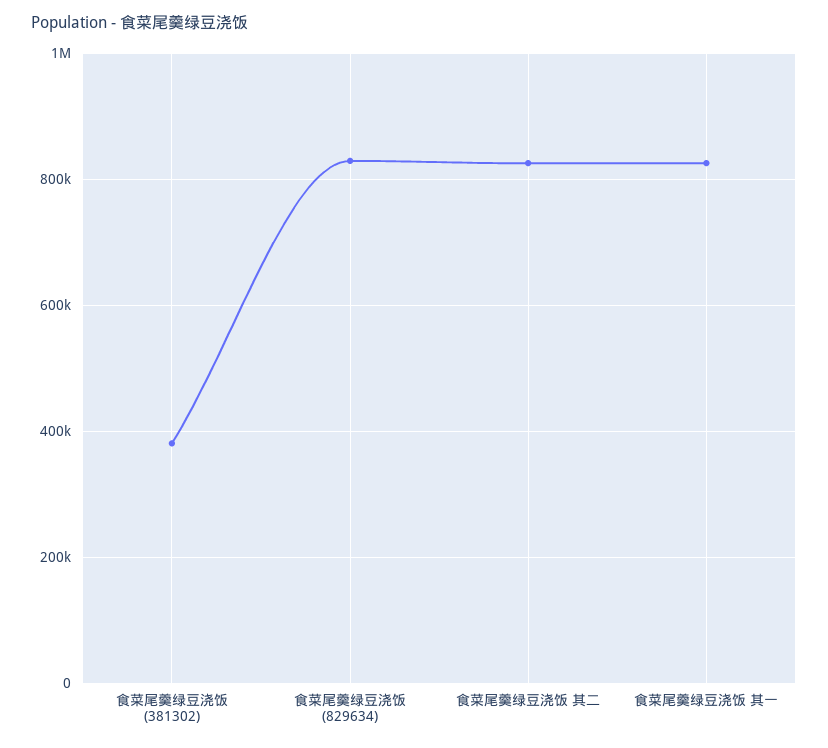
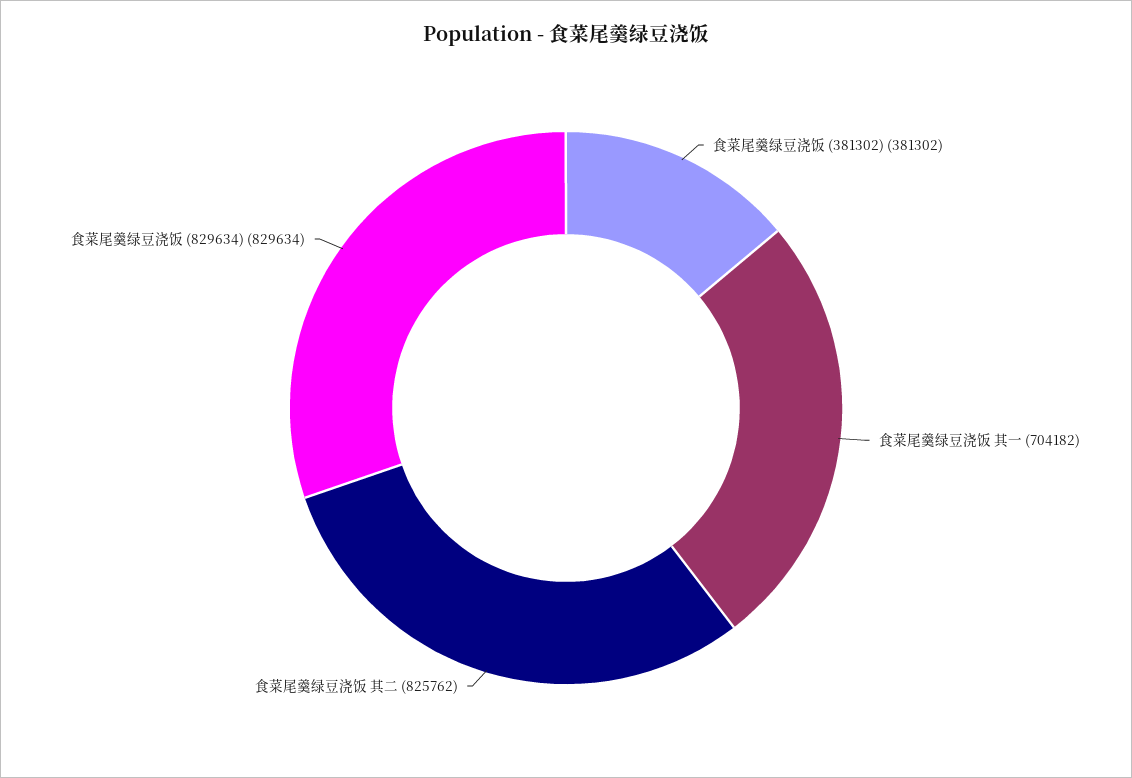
  {
    "食菜尾羹绿豆浇饭 (381302)": 381302,
    "食菜尾羹绿豆浇饭 (829634)": 829634,
    "食菜尾羹绿豆浇饭 其二": 825762,
-   "食菜尾羹绿豆浇饭 其一": 820000
+   "食菜尾羹绿豆浇饭 其一": 704182
  }

